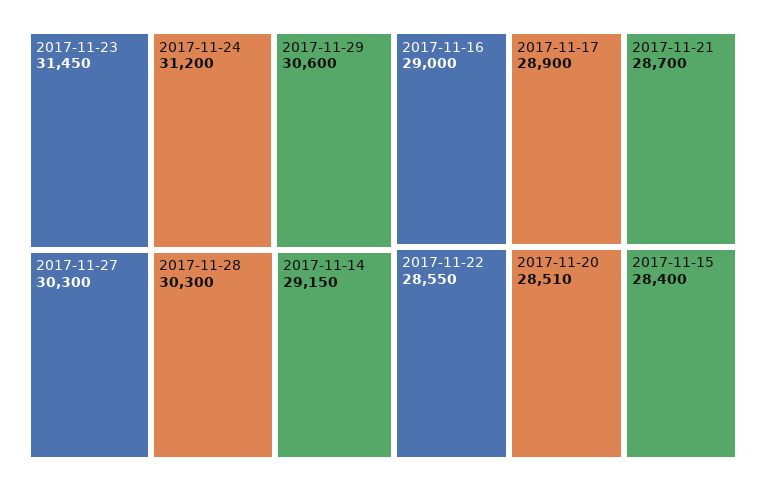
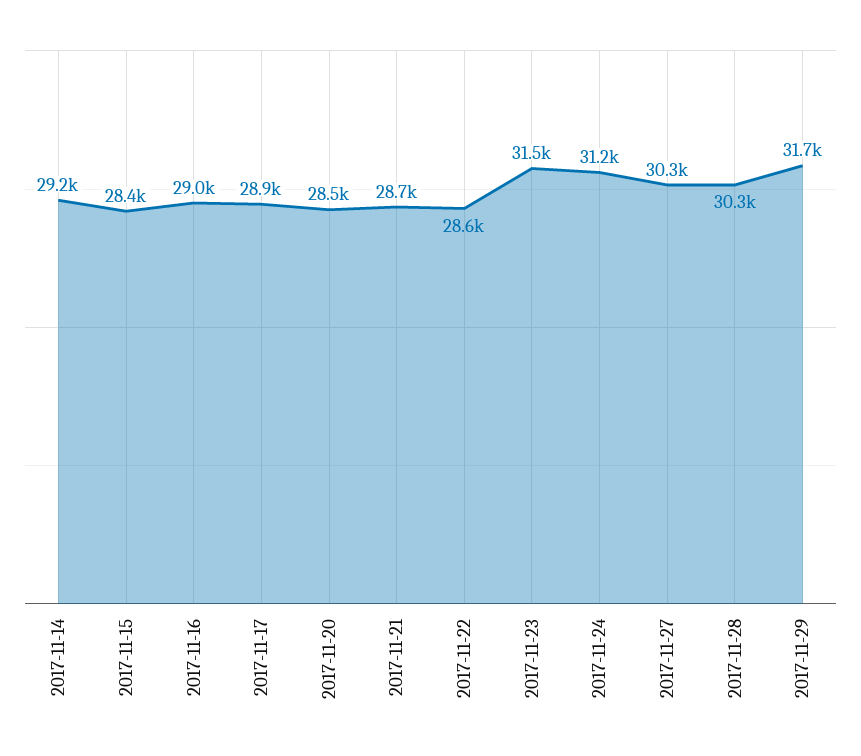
  {
    "2017-11-23": 31450,
    "2017-11-24": 31200,
-   "2017-11-29": 30600,
+   "2017-11-29": 31700,
    "2017-11-27": 30300,
    "2017-11-28": 30300,
    "2017-11-14": 29150,
    "2017-11-16": 29000,
    "2017-11-17": 28900,
    "2017-11-21": 28700,
    "2017-11-22": 28550,
    "2017-11-20": 28510,
    "2017-11-15": 28400
  }

